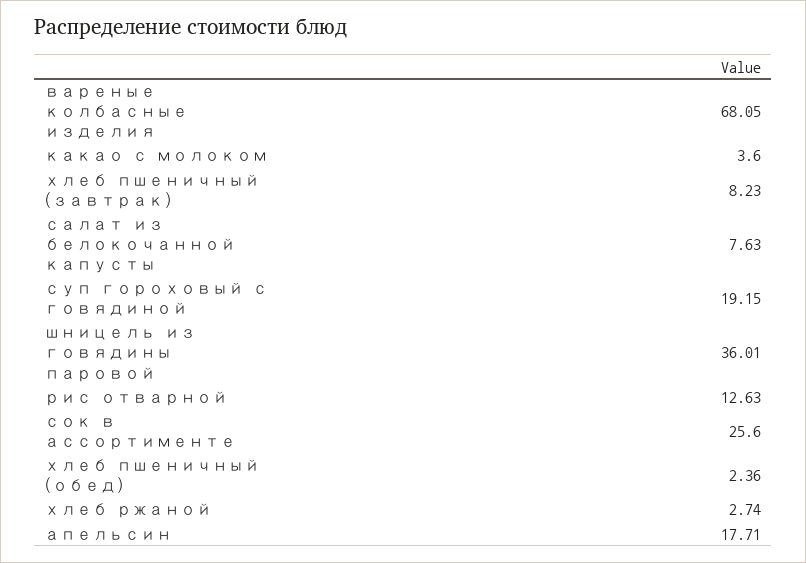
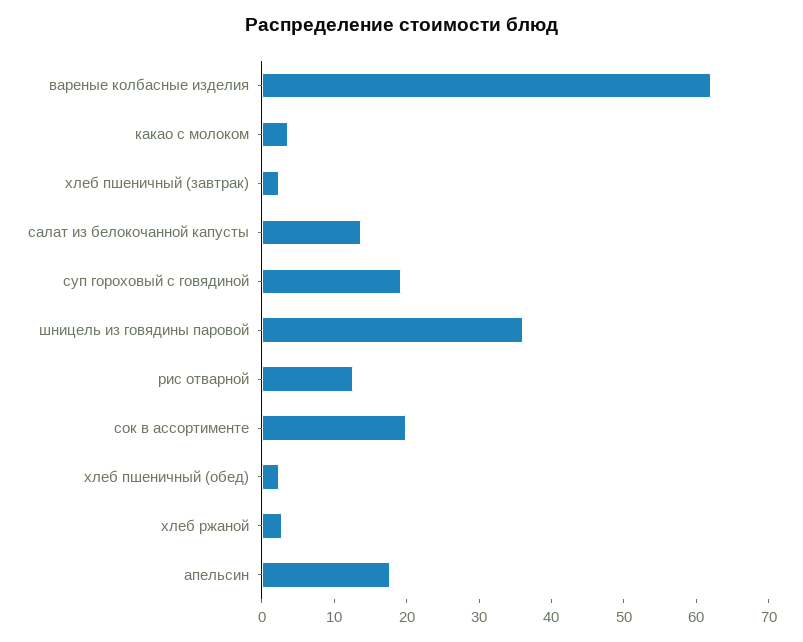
  {
-   "вареные колбасные изделия": 68.05,
+   "вареные колбасные изделия": 62,
    "какао с молоком": 3.6,
-   "хлеб пшеничный (завтрак)": 8.23,
+   "хлеб пшеничный (завтрак)": 2,
-   "салат из белокочанной капусты": 7.63,
+   "салат из белокочанной капусты": 14,
    "суп гороховый с говядиной": 19.15,
    "шницель из говядины паровой": 36.01,
    "рис отварной": 12.63,
-   "сок в ассортименте": 25.6,
+   "сок в ассортименте": 20,
    "хлеб пшеничный (обед)": 2.36,
    "хлеб ржаной": 2.74,
    "апельсин": 17.71
  }

